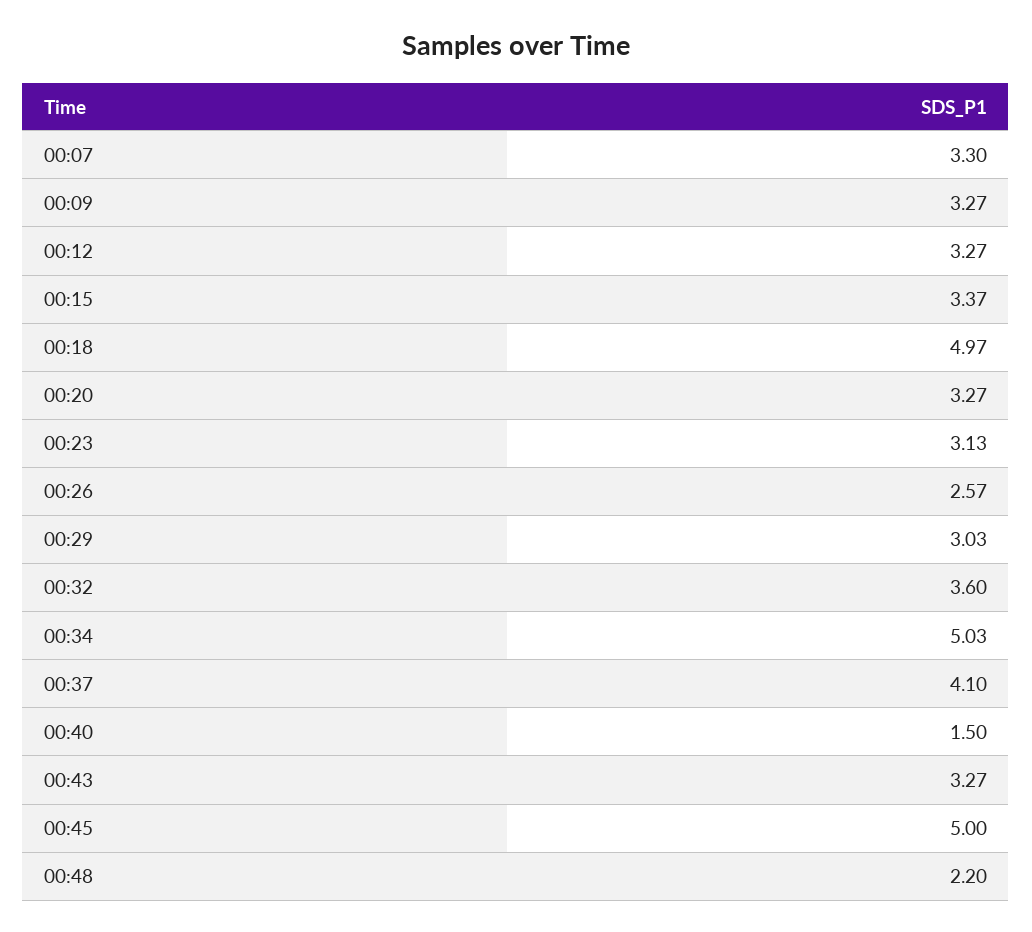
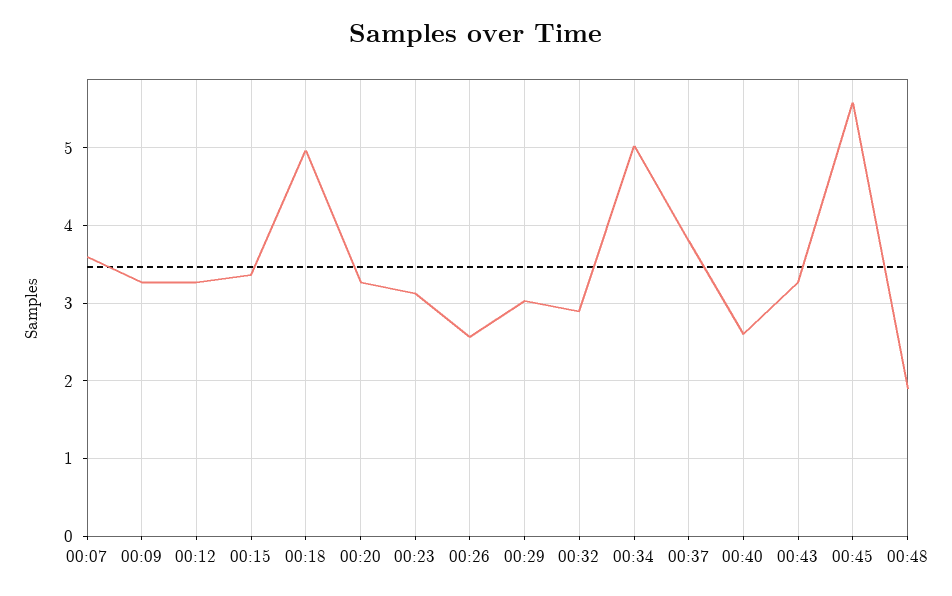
  {
-   "00:07": 3.3,
+   "00:07": 3.6,
    "00:09": 3.27,
    "00:12": 3.27,
    "00:15": 3.37,
    "00:18": 4.97,
    "00:20": 3.27,
    "00:23": 3.13,
    "00:26": 2.57,
    "00:29": 3.03,
-   "00:32": 3.6,
+   "00:32": 2.9,
    "00:34": 5.03,
-   "00:37": 4.1,
+   "00:37": 3.8,
-   "00:40": 1.5,
+   "00:40": 2.6,
    "00:43": 3.27,
-   "00:45": 5,
+   "00:45": 5.6,
-   "00:48": 2.2
+   "00:48": 1.9
  }

